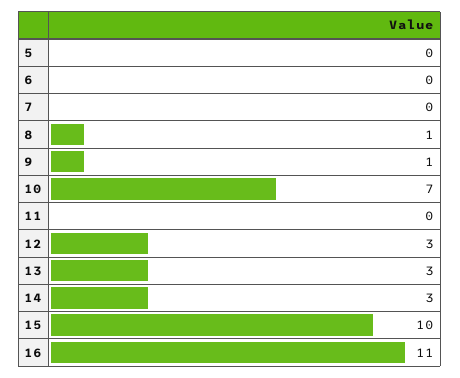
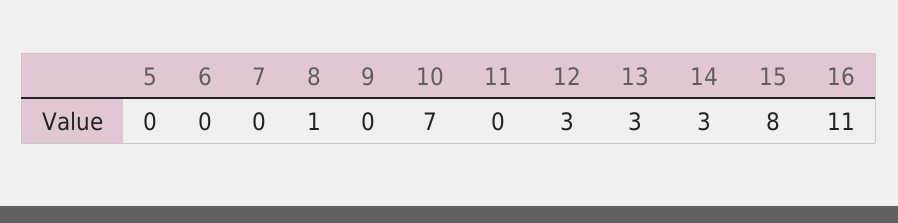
  {
    "5": 0,
    "6": 0,
    "7": 0,
    "8": 1,
-   "9": 1,
+   "9": 0,
    "10": 7,
    "11": 0,
    "12": 3,
    "13": 3,
    "14": 3,
-   "15": 10,
+   "15": 8,
    "16": 11
  }

